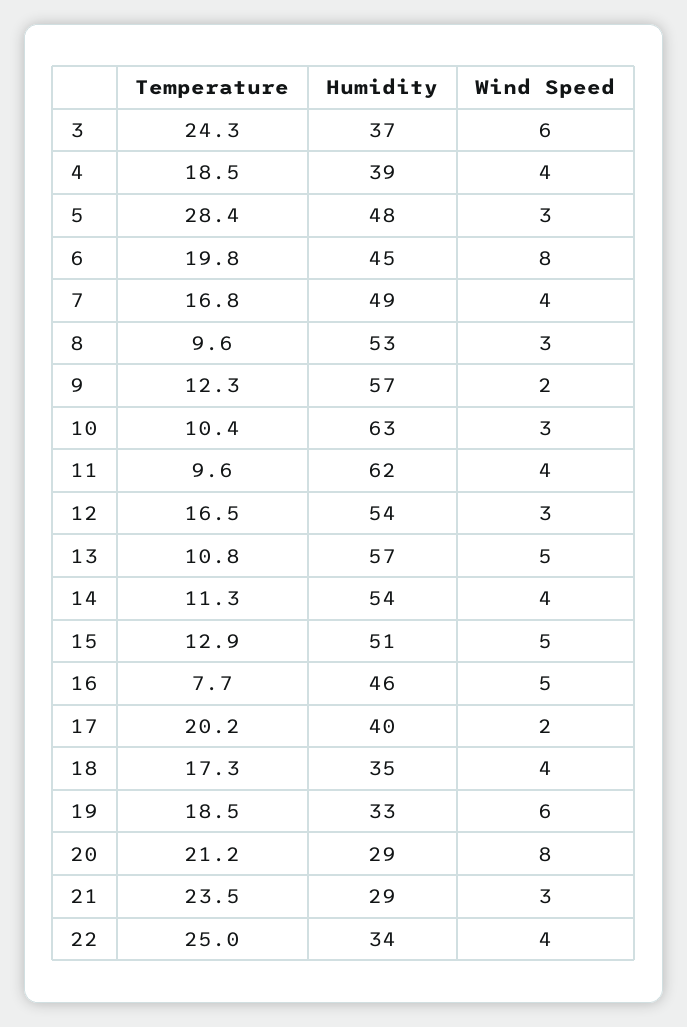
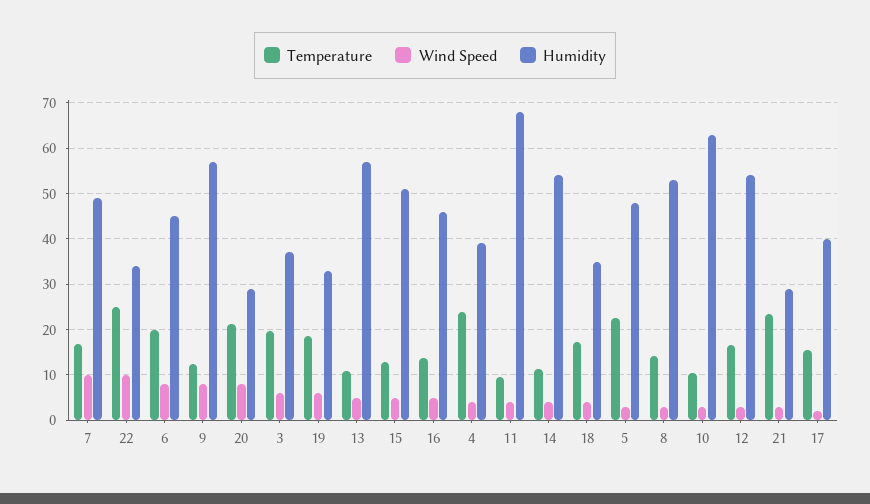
  {
    "Temperature": {
-     "3": 24.3,
+     "3": 20,
-     "4": 18.5,
+     "4": 24,
-     "5": 28.4,
+     "5": 22,
      "6": 19.8,
      "7": 16.8,
-     "8": 9.6,
+     "8": 14,
      "9": 12.3,
      "10": 10.4,
      "11": 9.6,
      "12": 16.5,
      "13": 10.8,
      "14": 11.3,
      "15": 12.9,
-     "16": 7.7,
+     "16": 14,
-     "17": 20.2,
+     "17": 16,
      "18": 17.3,
      "19": 18.5,
      "20": 21.2,
      "21": 23.5,
      "22": 25
    },
    "Humidity": {
      "3": 37,
      "4": 39,
      "5": 48,
      "6": 45,
      "7": 49,
      "8": 53,
      "9": 57,
      "10": 63,
-     "11": 62,
+     "11": 68,
      "12": 54,
      "13": 57,
      "14": 54,
      "15": 51,
      "16": 46,
      "17": 40,
      "18": 35,
      "19": 33,
      "20": 29,
      "21": 29,
      "22": 34
    },
    "Wind Speed": {
      "3": 6,
      "4": 4,
      "5": 3,
      "6": 8,
-     "7": 4,
+     "7": 10,
      "8": 3,
-     "9": 2,
+     "9": 8,
      "10": 3,
      "11": 4,
      "12": 3,
      "13": 5,
      "14": 4,
      "15": 5,
      "16": 5,
      "17": 2,
      "18": 4,
      "19": 6,
      "20": 8,
      "21": 3,
-     "22": 4
+     "22": 10
    }
  }

